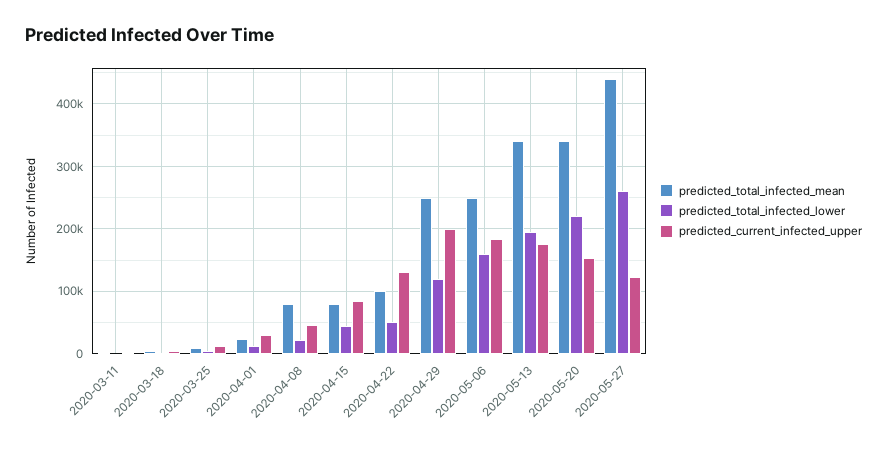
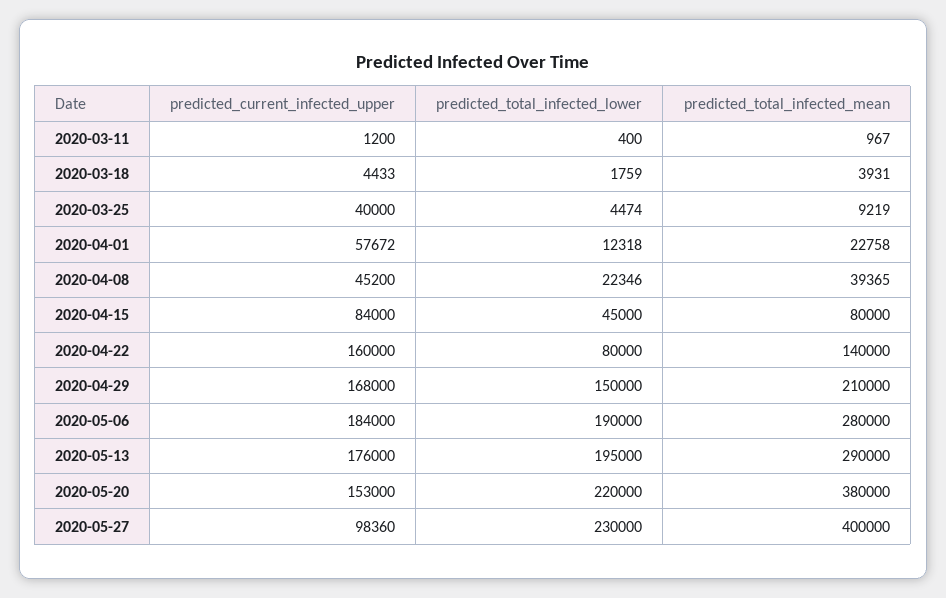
  {
    "predicted_total_infected_mean": {
      "2020-03-11": 967,
      "2020-03-18": 3931,
      "2020-03-25": 9219,
      "2020-04-01": 22758,
-     "2020-04-08": 80000,
+     "2020-04-08": 39365,
      "2020-04-15": 80000,
-     "2020-04-22": 100000,
+     "2020-04-22": 140000,
-     "2020-04-29": 250000,
+     "2020-04-29": 210000,
-     "2020-05-06": 250000,
+     "2020-05-06": 280000,
-     "2020-05-13": 340000,
+     "2020-05-13": 290000,
-     "2020-05-20": 340000,
+     "2020-05-20": 380000,
-     "2020-05-27": 440000
+     "2020-05-27": 400000
    },
    "predicted_total_infected_lower": {
      "2020-03-11": 400,
      "2020-03-18": 1759,
      "2020-03-25": 4474,
      "2020-04-01": 12318,
      "2020-04-08": 22346,
      "2020-04-15": 45000,
-     "2020-04-22": 50000,
+     "2020-04-22": 80000,
-     "2020-04-29": 120000,
+     "2020-04-29": 150000,
-     "2020-05-06": 160000,
+     "2020-05-06": 190000,
      "2020-05-13": 195000,
      "2020-05-20": 220000,
-     "2020-05-27": 260000
+     "2020-05-27": 230000
    },
    "predicted_current_infected_upper": {
      "2020-03-11": 1200,
      "2020-03-18": 4433,
-     "2020-03-25": 10000,
+     "2020-03-25": 40000,
-     "2020-04-01": 30000,
+     "2020-04-01": 57672,
      "2020-04-08": 45200,
      "2020-04-15": 84000,
-     "2020-04-22": 130000,
+     "2020-04-22": 160000,
-     "2020-04-29": 200000,
+     "2020-04-29": 168000,
      "2020-05-06": 184000,
      "2020-05-13": 176000,
      "2020-05-20": 153000,
-     "2020-05-27": 120000
+     "2020-05-27": 98360
    }
  }

